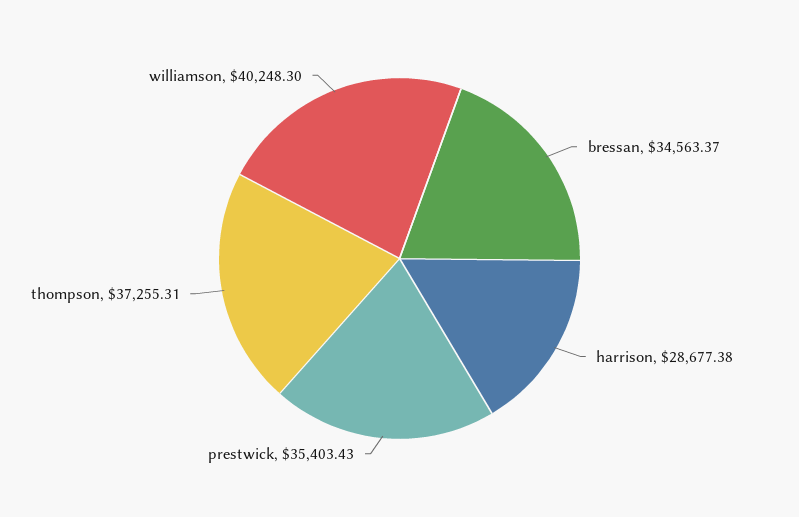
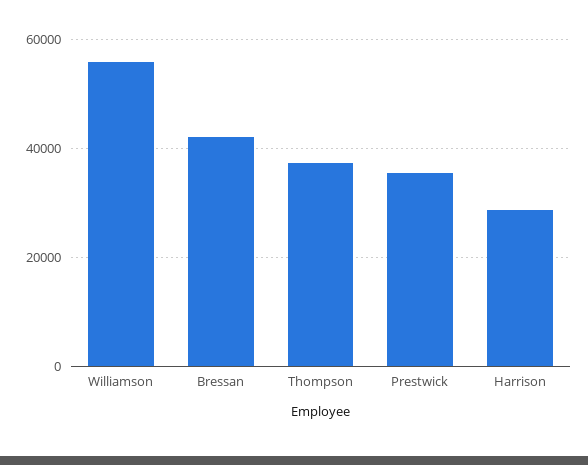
  {
-   "bressan": 34563.37,
+   "bressan": 42000,
    "harrison": 28677.38,
    "prestwick": 35403.43,
    "thompson": 37255.31,
-   "williamson": 40248.3
+   "williamson": 56000
  }

